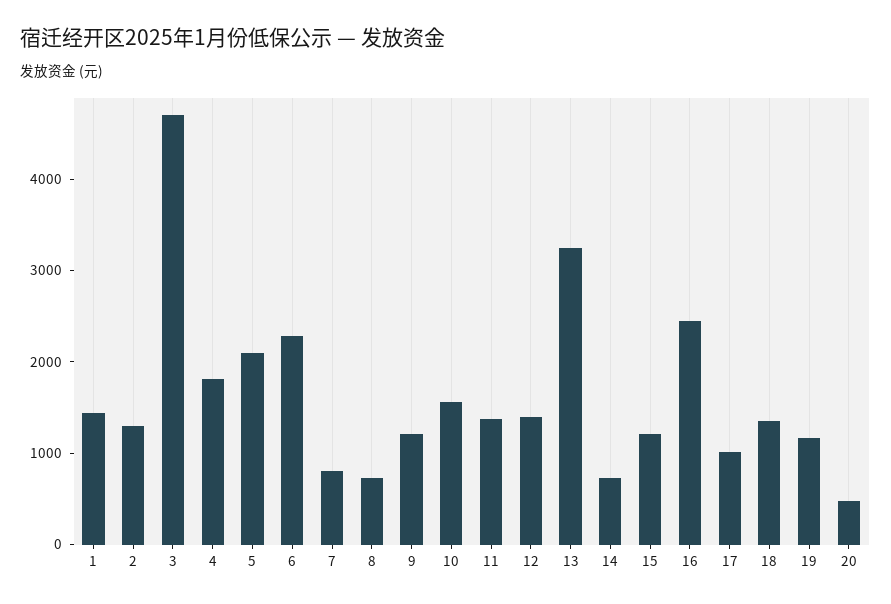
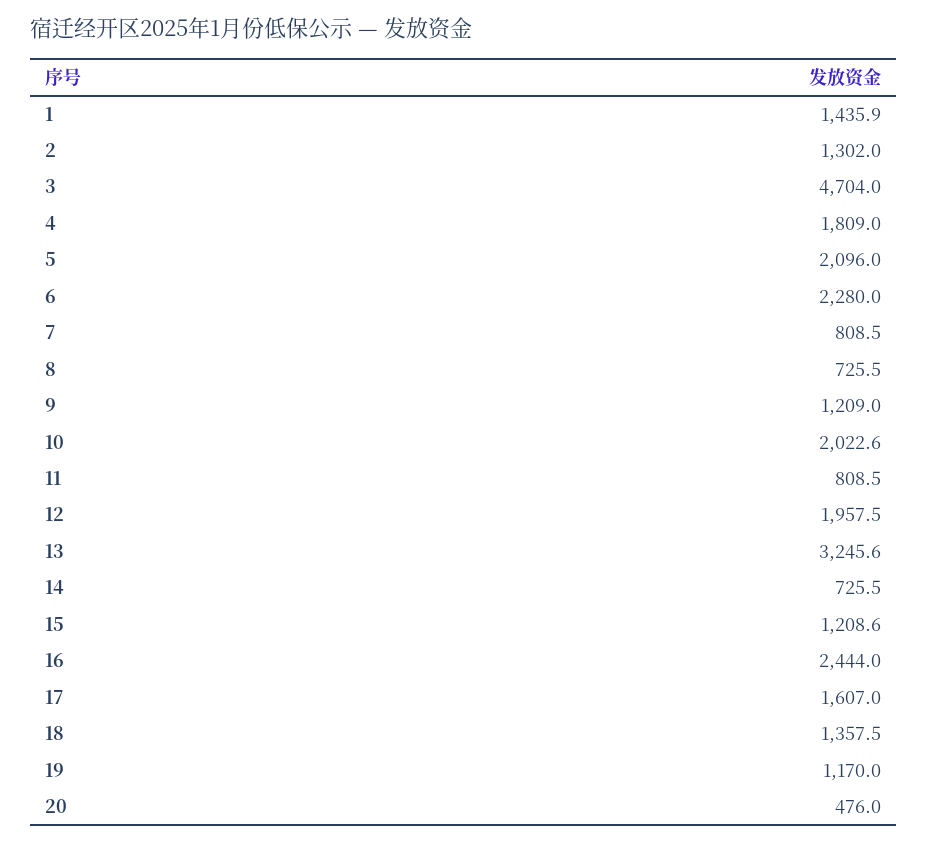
  {
    "1": 1435.9,
    "2": 1302,
    "3": 4704,
    "4": 1809,
    "5": 2096,
    "6": 2280,
    "7": 808.5,
    "8": 725.5,
    "9": 1209,
-   "10": 1600,
+   "10": 2022.6,
-   "11": 1400,
+   "11": 808.5,
-   "12": 1400,
+   "12": 1957.5,
    "13": 3245.6,
    "14": 725.5,
    "15": 1208.6,
    "16": 2444,
-   "17": 1000,
+   "17": 1607,
    "18": 1357.5,
    "19": 1170,
    "20": 476
  }

